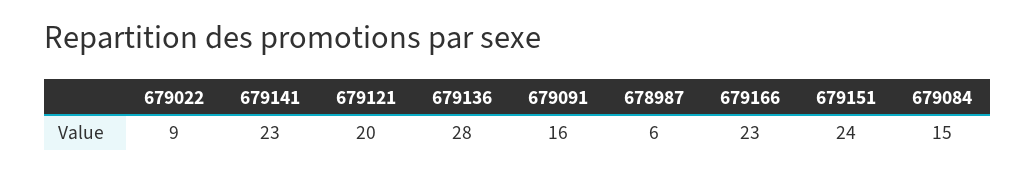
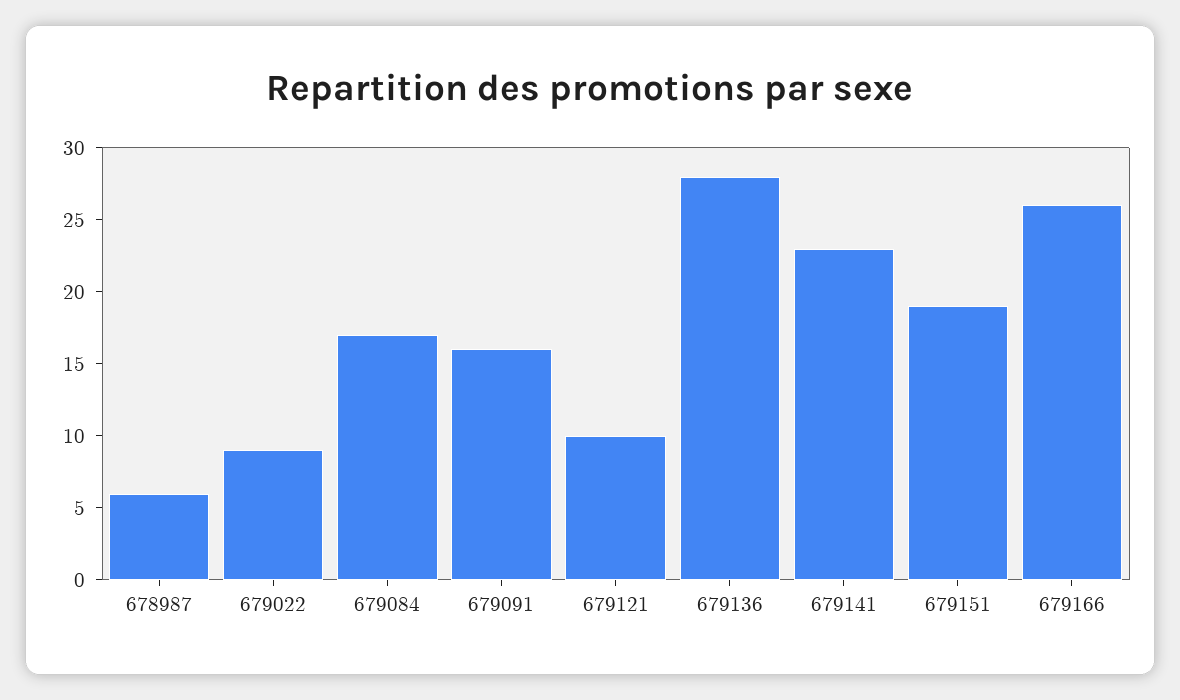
  {
    "679022": 9,
    "679141": 23,
-   "679121": 20,
+   "679121": 10,
    "679136": 28,
    "679091": 16,
    "678987": 6,
-   "679166": 23,
+   "679166": 26,
-   "679151": 24,
+   "679151": 19,
-   "679084": 15
+   "679084": 17
  }

